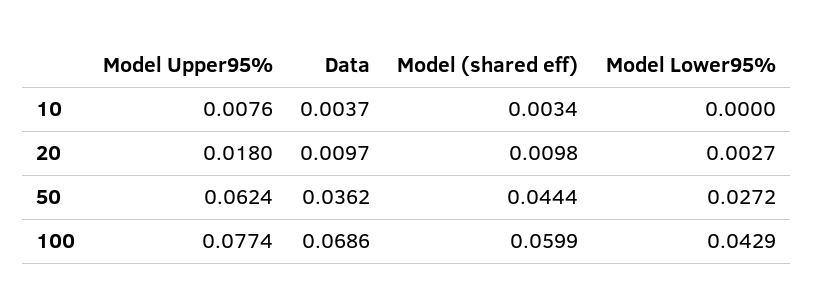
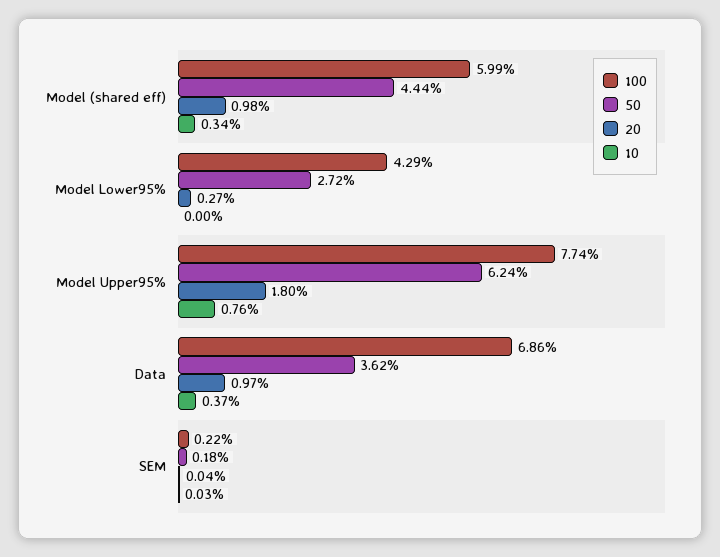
  {
    "10": {
      "Model Upper95%": 0.0076,
      "Data": 0.0037,
      "Model (shared eff)": 0.0034,
-     "Model Lower95%": 0
+     "Model Lower95%": 0,
+     "SEM": 0.0003
    },
    "20": {
      "Model Upper95%": 0.018,
      "Data": 0.0097,
      "Model (shared eff)": 0.0098,
-     "Model Lower95%": 0.0027
+     "Model Lower95%": 0.0027,
+     "SEM": 0.0004
    },
    "50": {
      "Model Upper95%": 0.0624,
      "Data": 0.0362,
      "Model (shared eff)": 0.0444,
-     "Model Lower95%": 0.0272
+     "Model Lower95%": 0.0272,
+     "SEM": 0.0018
    },
    "100": {
      "Model Upper95%": 0.0774,
      "Data": 0.0686,
      "Model (shared eff)": 0.0599,
-     "Model Lower95%": 0.0429
+     "Model Lower95%": 0.0429,
+     "SEM": 0.0022
    }
  }

